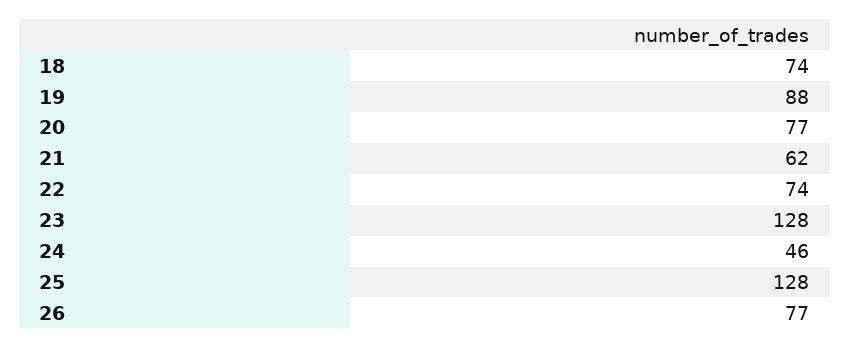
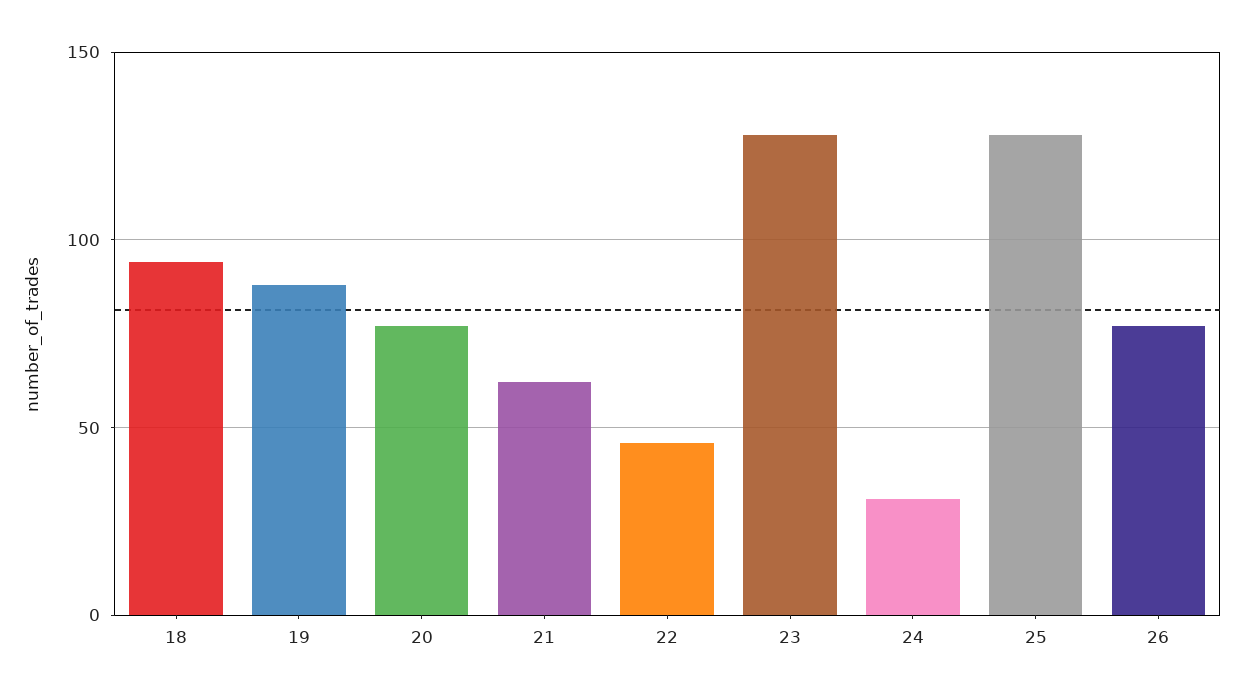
  {
-   "18": 74,
+   "18": 95,
    "19": 88,
    "20": 77,
    "21": 62,
-   "22": 74,
+   "22": 45,
    "23": 128,
-   "24": 46,
+   "24": 30,
    "25": 128,
    "26": 77
  }

